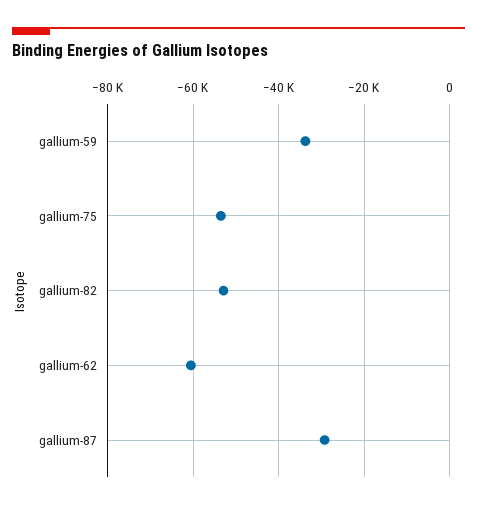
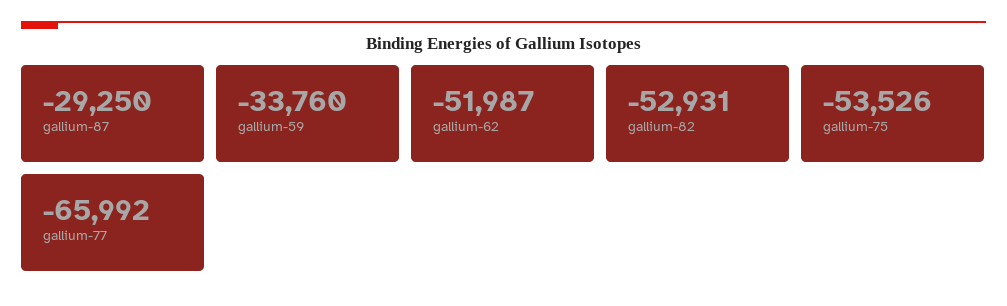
  {
    "gallium-59": -33760,
    "gallium-75": -53526,
    "gallium-82": -52931,
-   "gallium-62": -60000,
+   "gallium-62": -51987,
-   "gallium-87": -29250
+   "gallium-87": -29250,
+   "gallium-77": -65992
  }

